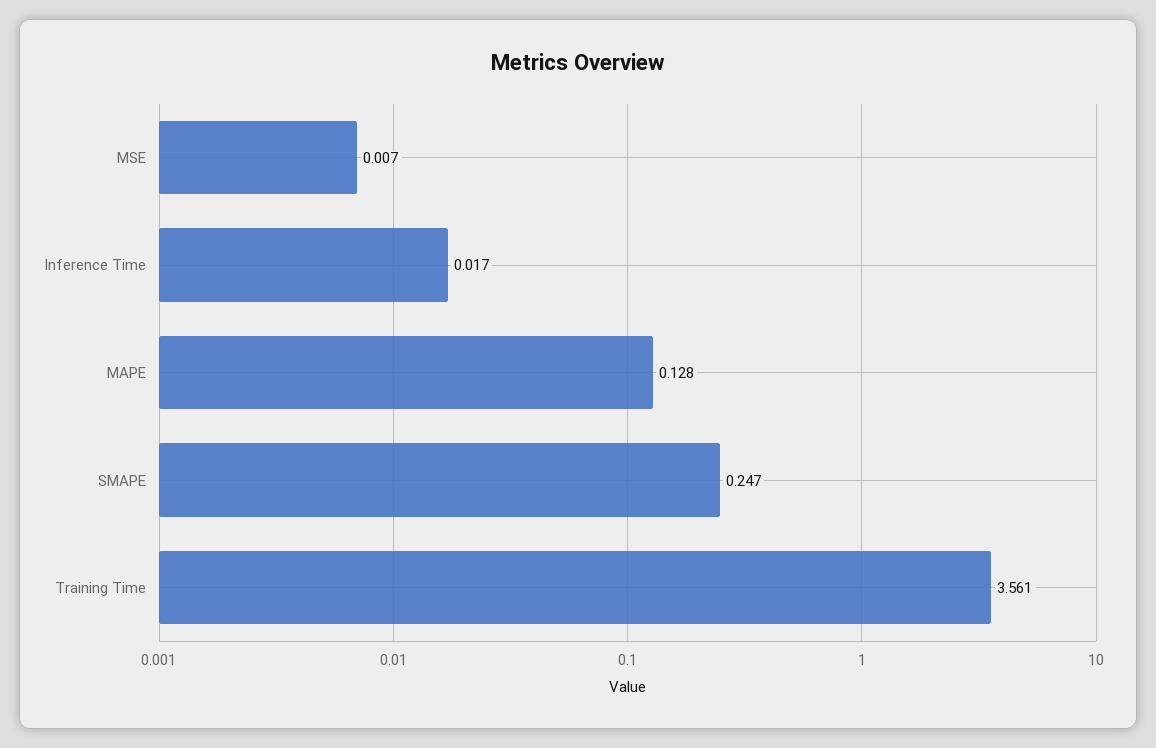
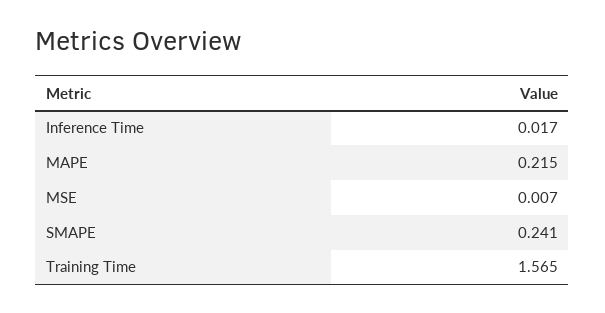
  {
    "MSE": 0.007,
    "Inference Time": 0.017,
-   "MAPE": 0.128,
+   "MAPE": 0.215,
-   "SMAPE": 0.247,
+   "SMAPE": 0.241,
-   "Training Time": 3.561
+   "Training Time": 1.565
  }

